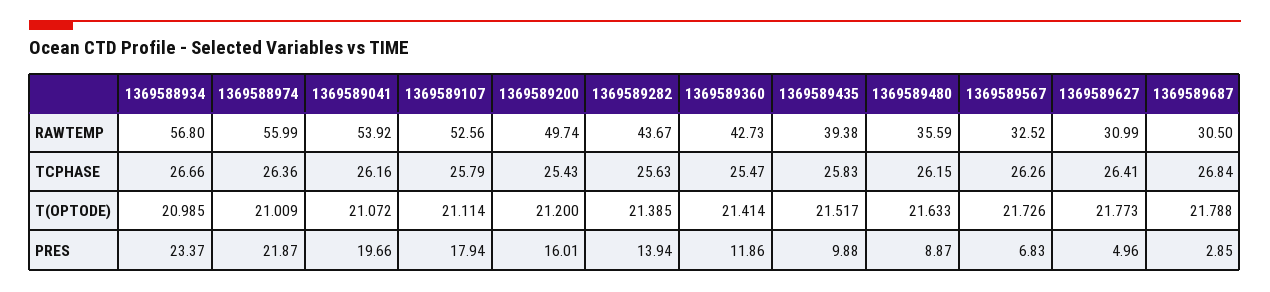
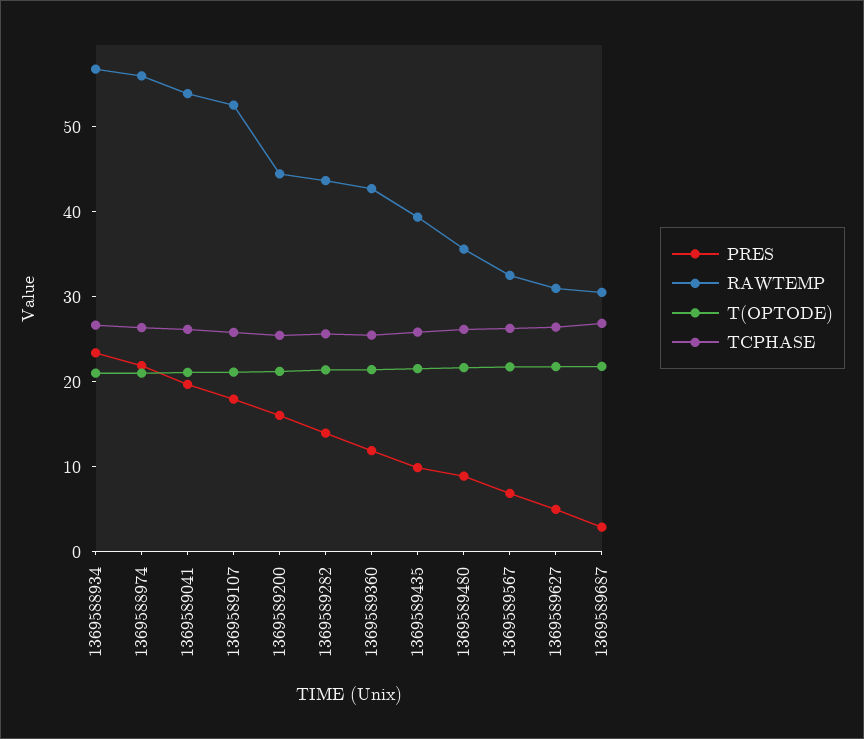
  {
    "RAWTEMP": {
      "1369588934": 56.8,
      "1369588974": 55.99,
      "1369589041": 53.92,
      "1369589107": 52.56,
-     "1369589200": 49.74,
+     "1369589200": 44,
      "1369589282": 43.67,
      "1369589360": 42.73,
      "1369589435": 39.38,
      "1369589480": 35.59,
      "1369589567": 32.52,
      "1369589627": 30.99,
      "1369589687": 30.5
    },
    "TCPHASE": {
      "1369588934": 26.66,
      "1369588974": 26.36,
      "1369589041": 26.16,
      "1369589107": 25.79,
      "1369589200": 25.43,
      "1369589282": 25.63,
      "1369589360": 25.47,
      "1369589435": 25.83,
      "1369589480": 26.15,
      "1369589567": 26.26,
      "1369589627": 26.41,
      "1369589687": 26.84
    },
    "T(OPTODE)": {
      "1369588934": 20.985,
      "1369588974": 21.009,
      "1369589041": 21.072,
      "1369589107": 21.114,
      "1369589200": 21.2,
      "1369589282": 21.385,
      "1369589360": 21.414,
      "1369589435": 21.517,
      "1369589480": 21.633,
      "1369589567": 21.726,
      "1369589627": 21.773,
      "1369589687": 21.788
    },
    "PRES": {
      "1369588934": 23.37,
      "1369588974": 21.87,
      "1369589041": 19.66,
      "1369589107": 17.94,
      "1369589200": 16.01,
      "1369589282": 13.94,
      "1369589360": 11.86,
      "1369589435": 9.88,
      "1369589480": 8.87,
      "1369589567": 6.83,
      "1369589627": 4.96,
      "1369589687": 2.85
    }
  }

